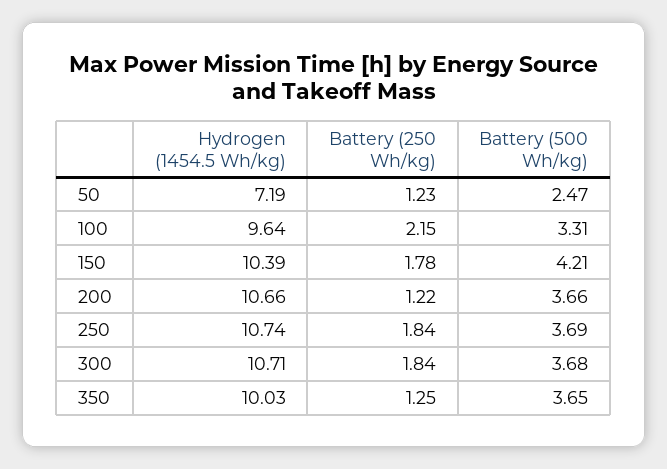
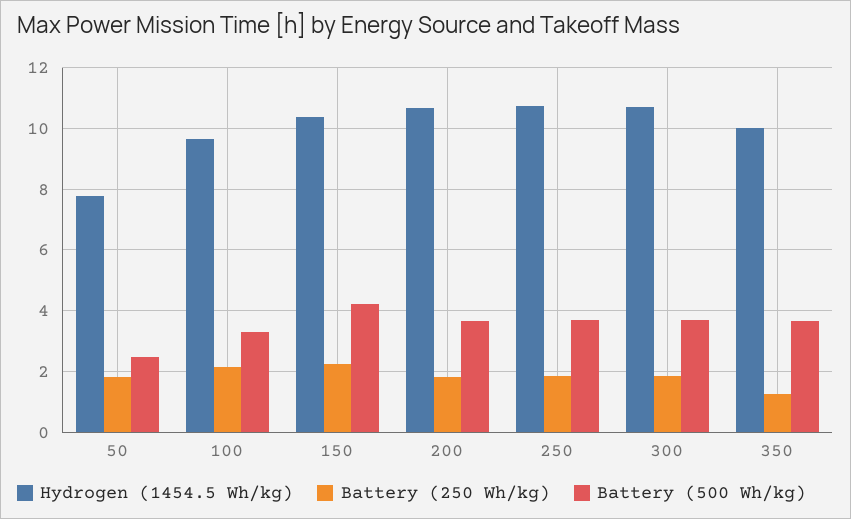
  {
    "Hydrogen (1454.5 Wh/kg)": {
-     "50": 7.19,
+     "50": 7.8,
      "100": 9.64,
      "150": 10.39,
      "200": 10.66,
      "250": 10.74,
      "300": 10.71,
      "350": 10.03
    },
    "Battery (250 Wh/kg)": {
-     "50": 1.23,
+     "50": 1.8,
      "100": 2.15,
-     "150": 1.78,
+     "150": 2.2,
-     "200": 1.22,
+     "200": 1.8,
      "250": 1.84,
      "300": 1.84,
      "350": 1.25
    },
    "Battery (500 Wh/kg)": {
      "50": 2.47,
      "100": 3.31,
      "150": 4.21,
      "200": 3.66,
      "250": 3.69,
      "300": 3.68,
      "350": 3.65
    }
  }

